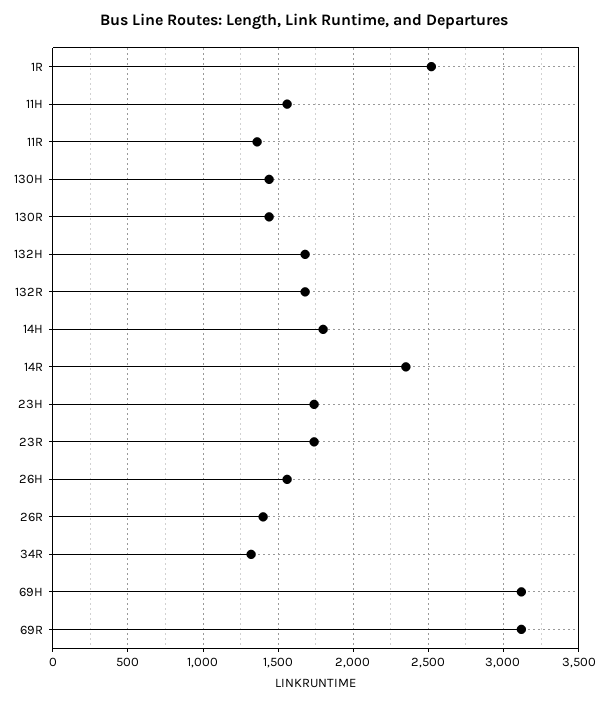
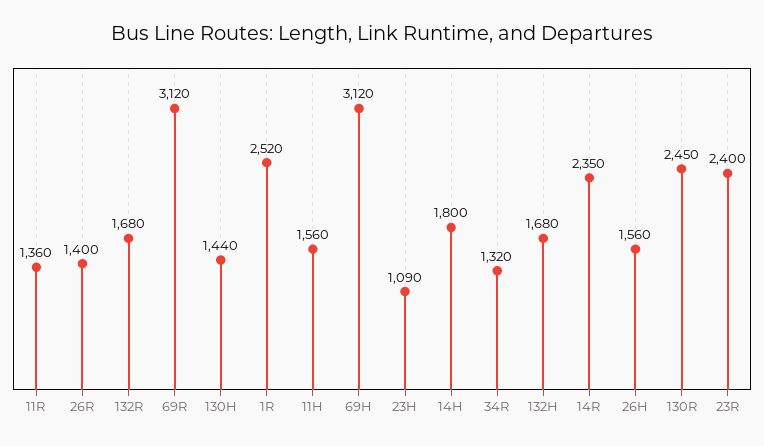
  {
    "1R": 2520,
    "11H": 1560,
    "11R": 1360,
    "130H": 1440,
-   "130R": 1450,
+   "130R": 2450,
    "132H": 1680,
    "132R": 1680,
    "14H": 1800,
    "14R": 2350,
-   "23H": 1750,
+   "23H": 1090,
-   "23R": 1750,
+   "23R": 2400,
    "26H": 1560,
    "26R": 1400,
    "34R": 1320,
    "69H": 3120,
    "69R": 3120
  }

